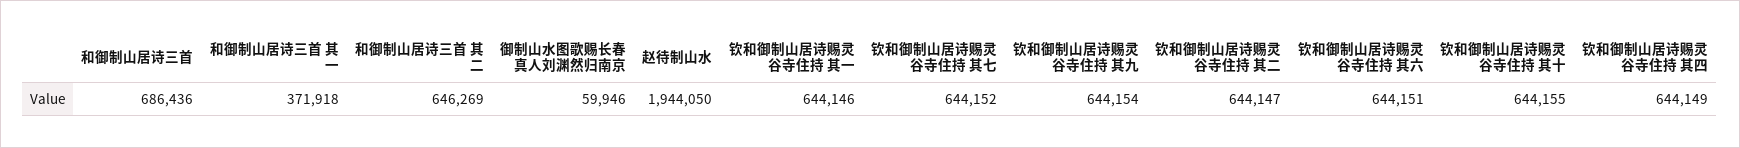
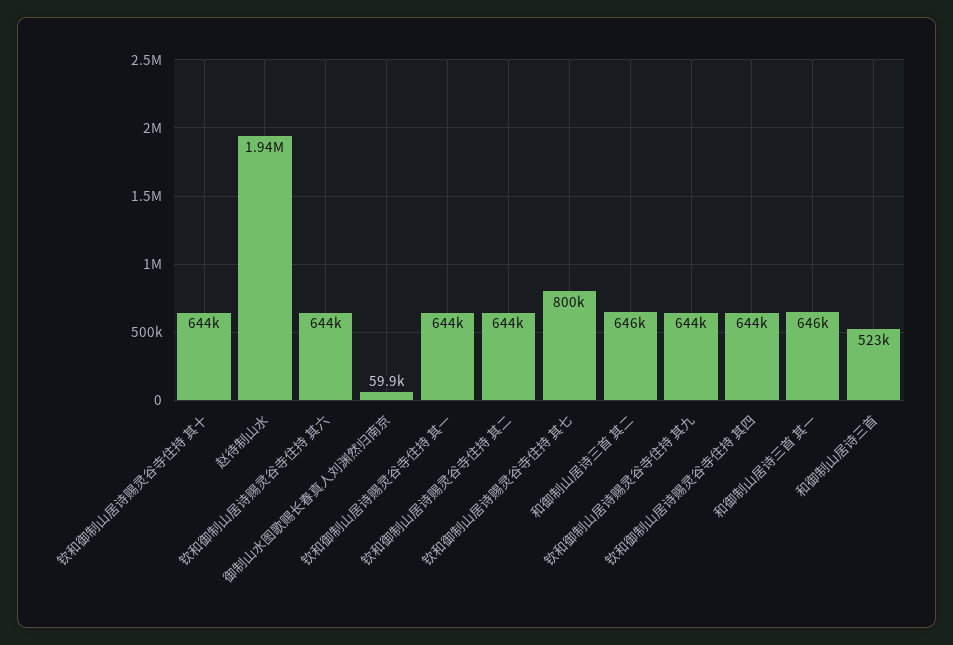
  {
-   "和御制山居诗三首": 686436,
+   "和御制山居诗三首": 523000,
-   "和御制山居诗三首 其一": 371918,
+   "和御制山居诗三首 其一": 646000,
    "和御制山居诗三首 其二": 646269,
    "御制山水图歌赐长春真人刘渊然归南京": 59946,
    "赵待制山水": 1944050,
    "钦和御制山居诗赐灵谷寺住持 其一": 644146,
-   "钦和御制山居诗赐灵谷寺住持 其七": 644152,
+   "钦和御制山居诗赐灵谷寺住持 其七": 800000,
    "钦和御制山居诗赐灵谷寺住持 其九": 644154,
    "钦和御制山居诗赐灵谷寺住持 其二": 644147,
    "钦和御制山居诗赐灵谷寺住持 其六": 644151,
    "钦和御制山居诗赐灵谷寺住持 其十": 644155,
    "钦和御制山居诗赐灵谷寺住持 其四": 644149
  }

